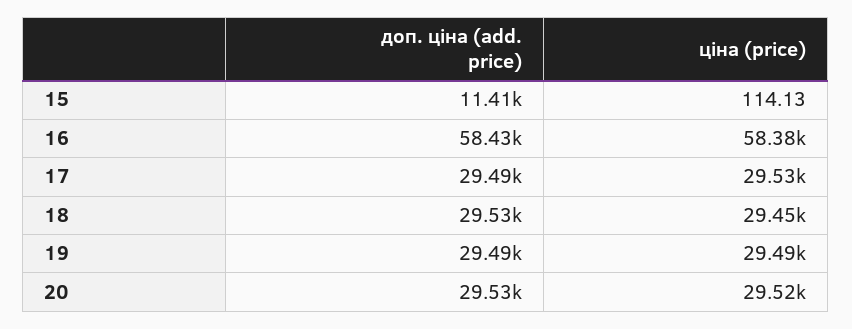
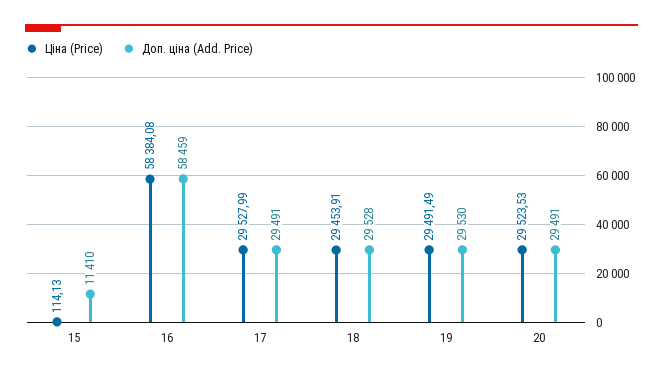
  {
    "доп. ціна (add. price)": {
      "15": 11410,
-     "16": 58430,
+     "16": 58459,
      "17": 29491,
      "18": 29528,
-     "19": 29490,
+     "19": 29530,
-     "20": 29530
+     "20": 29491
    },
    "ціна (price)": {
      "15": 114.13,
      "16": 58384.08,
      "17": 29527.99,
      "18": 29453.91,
      "19": 29491.49,
      "20": 29523.53
    }
  }

